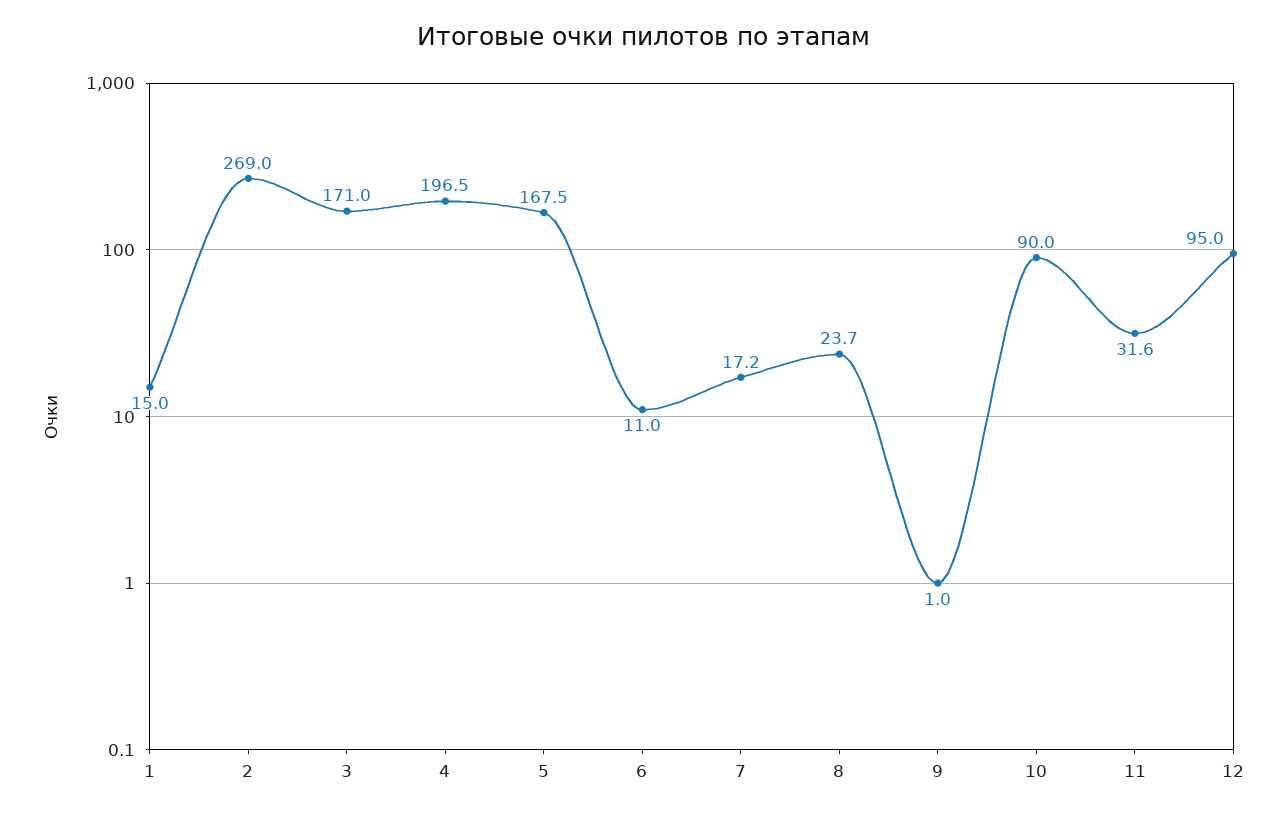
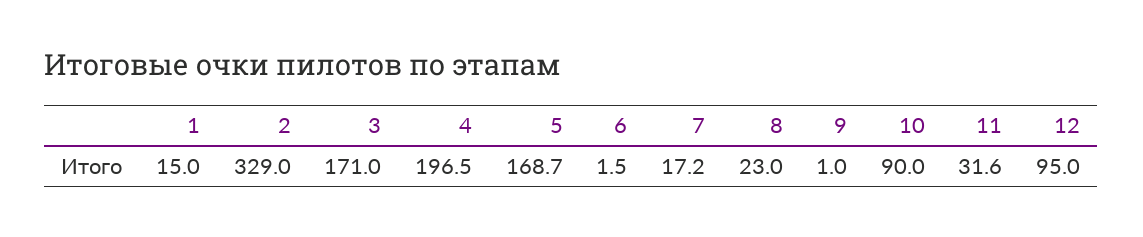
  {
    "1": 15,
-   "2": 269,
+   "2": 329,
    "3": 171,
    "4": 196.5,
-   "5": 167.5,
+   "5": 168.7,
-   "6": 11,
+   "6": 1.5,
    "7": 17.2,
-   "8": 23.7,
+   "8": 23,
    "9": 1,
    "10": 90,
    "11": 31.6,
    "12": 95
  }

